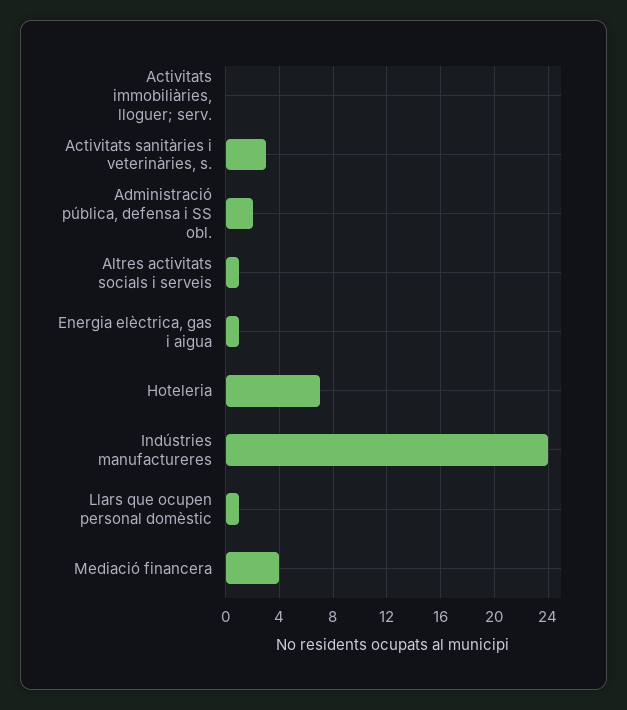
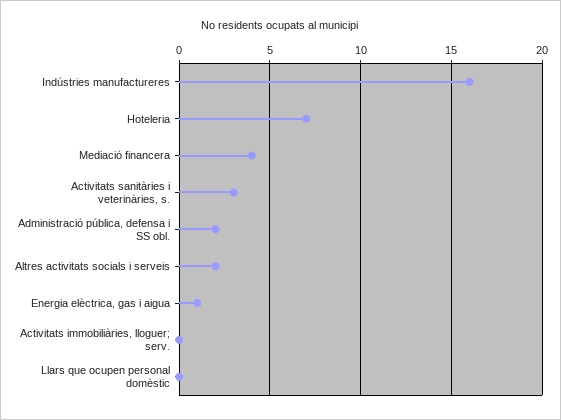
  {
    "Activitats immobiliàries, lloguer; serv.": 0,
    "Activitats sanitàries i veterinàries, s.": 3,
    "Administració pública, defensa i SS obl.": 2,
-   "Altres activitats socials i serveis": 1,
+   "Altres activitats socials i serveis": 2,
    "Energia elèctrica, gas i aigua": 1,
    "Hoteleria": 7,
-   "Indústries manufactureres": 24,
+   "Indústries manufactureres": 16,
-   "Llars que ocupen personal domèstic": 1,
+   "Llars que ocupen personal domèstic": 0,
    "Mediació financera": 4
  }

